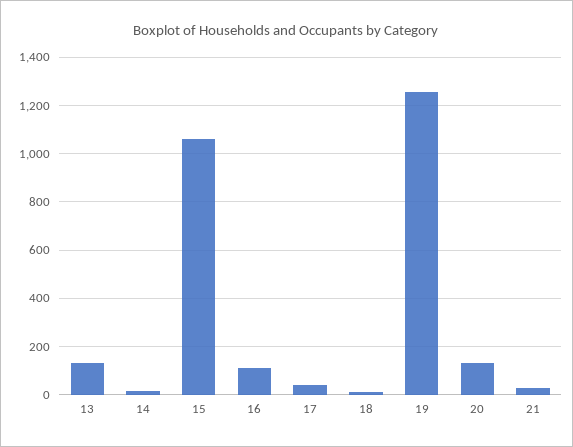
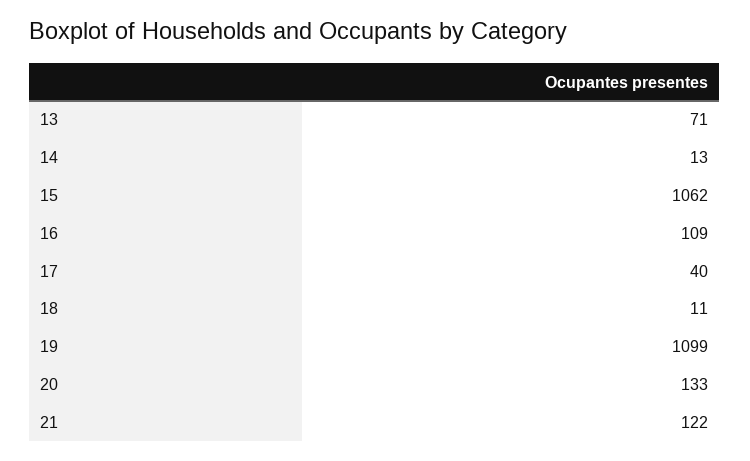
  {
-   "13": 125,
+   "13": 71,
    "14": 13,
    "15": 1062,
    "16": 109,
    "17": 40,
    "18": 11,
-   "19": 1250,
+   "19": 1099,
    "20": 133,
-   "21": 25
+   "21": 122
  }

